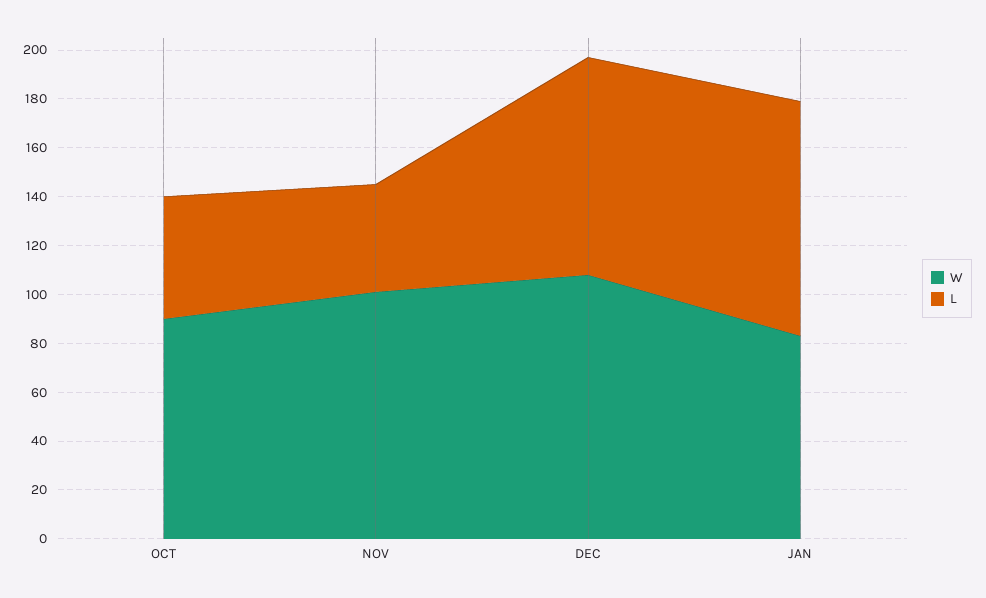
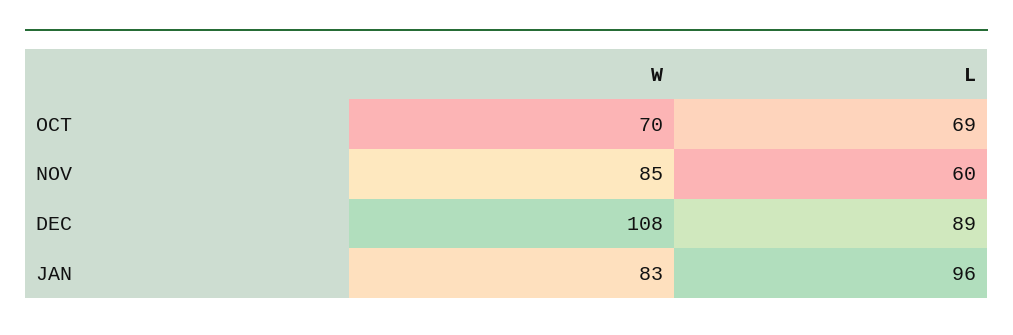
  {
    "W": {
-     "OCT": 90,
+     "OCT": 70,
-     "NOV": 100,
+     "NOV": 85,
      "DEC": 108,
      "JAN": 83
    },
    "L": {
-     "OCT": 50,
+     "OCT": 69,
-     "NOV": 45,
+     "NOV": 60,
      "DEC": 89,
      "JAN": 96
    }
  }

